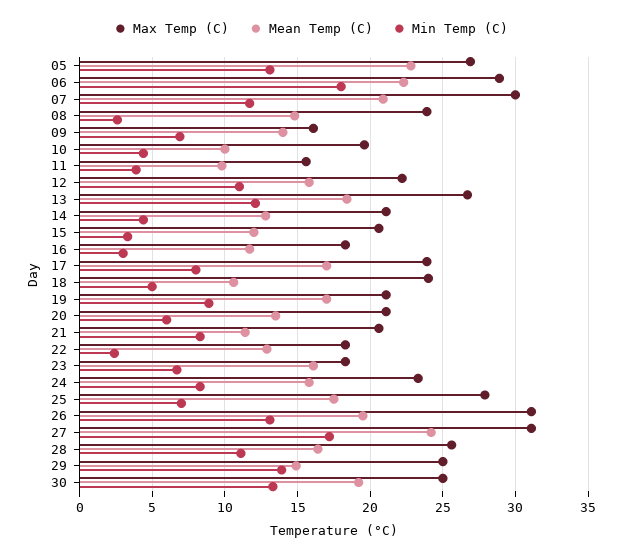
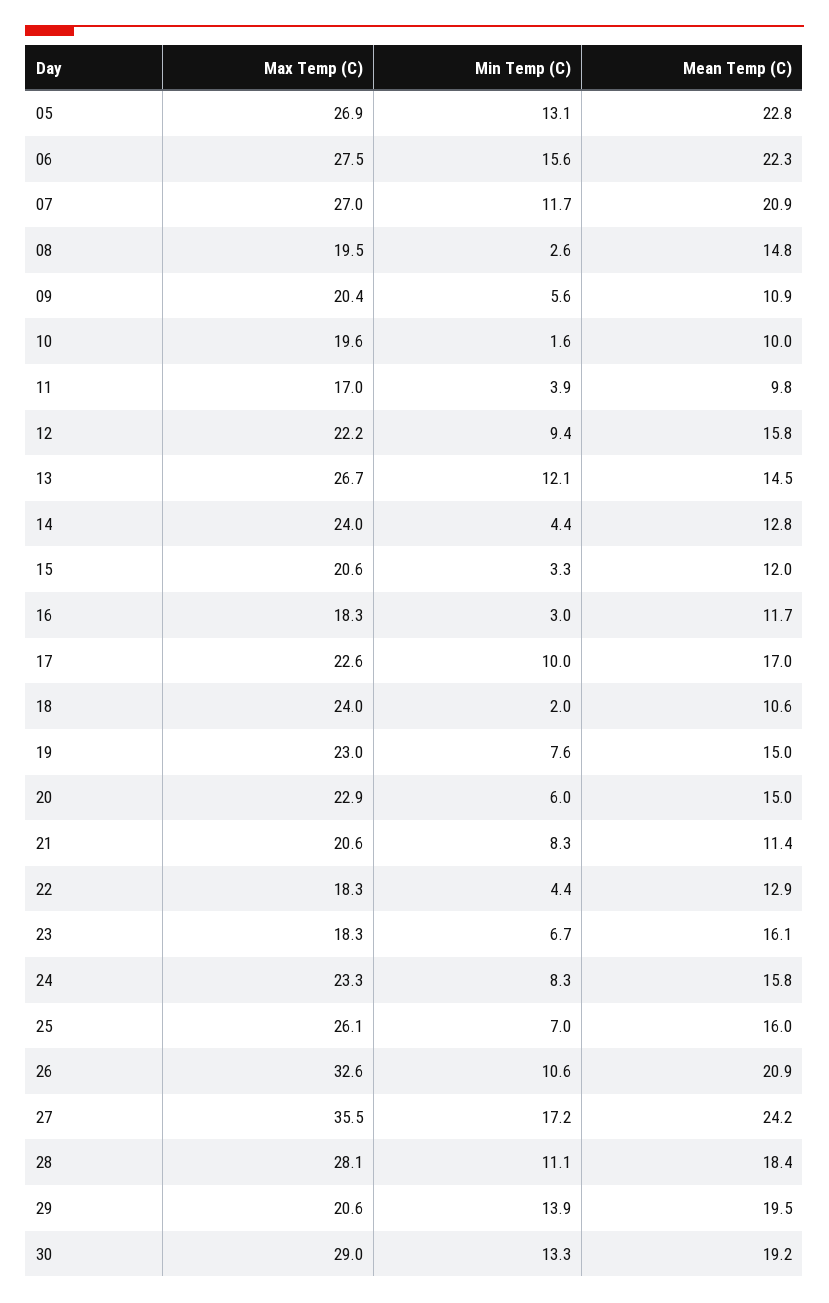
  {
    "Max Temp (C)": {
      "05": 26.9,
-     "06": 29,
+     "06": 27.5,
-     "07": 30,
+     "07": 27,
-     "08": 24,
+     "08": 19.5,
-     "09": 16,
+     "09": 20.4,
      "10": 19.6,
-     "11": 15.5,
+     "11": 17,
      "12": 22.2,
      "13": 26.7,
-     "14": 21,
+     "14": 24,
      "15": 20.6,
      "16": 18.3,
-     "17": 24,
+     "17": 22.6,
      "18": 24,
-     "19": 21,
+     "19": 23,
-     "20": 21,
+     "20": 22.9,
      "21": 20.6,
      "22": 18.3,
      "23": 18.3,
      "24": 23.3,
-     "25": 28,
+     "25": 26.1,
-     "26": 31,
+     "26": 32.6,
-     "27": 31,
+     "27": 35.5,
-     "28": 25.5,
+     "28": 28.1,
-     "29": 25,
+     "29": 20.6,
-     "30": 25
+     "30": 29
    },
    "Mean Temp (C)": {
      "05": 22.8,
      "06": 22.3,
      "07": 20.9,
      "08": 14.8,
-     "09": 14,
+     "09": 10.9,
      "10": 10,
      "11": 9.8,
      "12": 15.8,
-     "13": 18.5,
+     "13": 14.5,
      "14": 12.8,
      "15": 12,
      "16": 11.7,
      "17": 17,
      "18": 10.6,
-     "19": 17,
+     "19": 15,
-     "20": 13.5,
+     "20": 15,
      "21": 11.4,
      "22": 12.9,
      "23": 16.1,
      "24": 15.8,
-     "25": 17.5,
+     "25": 16,
-     "26": 19.5,
+     "26": 20.9,
      "27": 24.2,
-     "28": 16.5,
+     "28": 18.4,
-     "29": 15,
+     "29": 19.5,
      "30": 19.2
    },
    "Min Temp (C)": {
      "05": 13.1,
-     "06": 18,
+     "06": 15.6,
      "07": 11.7,
      "08": 2.6,
-     "09": 7,
+     "09": 5.6,
-     "10": 4.5,
+     "10": 1.6,
      "11": 3.9,
-     "12": 11,
+     "12": 9.4,
      "13": 12.1,
      "14": 4.4,
      "15": 3.3,
      "16": 3,
-     "17": 8,
+     "17": 10,
-     "18": 5,
+     "18": 2,
-     "19": 9,
+     "19": 7.6,
      "20": 6,
      "21": 8.3,
-     "22": 2.5,
+     "22": 4.4,
      "23": 6.7,
      "24": 8.3,
      "25": 7,
-     "26": 13,
+     "26": 10.6,
      "27": 17.2,
      "28": 11.1,
      "29": 13.9,
      "30": 13.3
    }
  }

